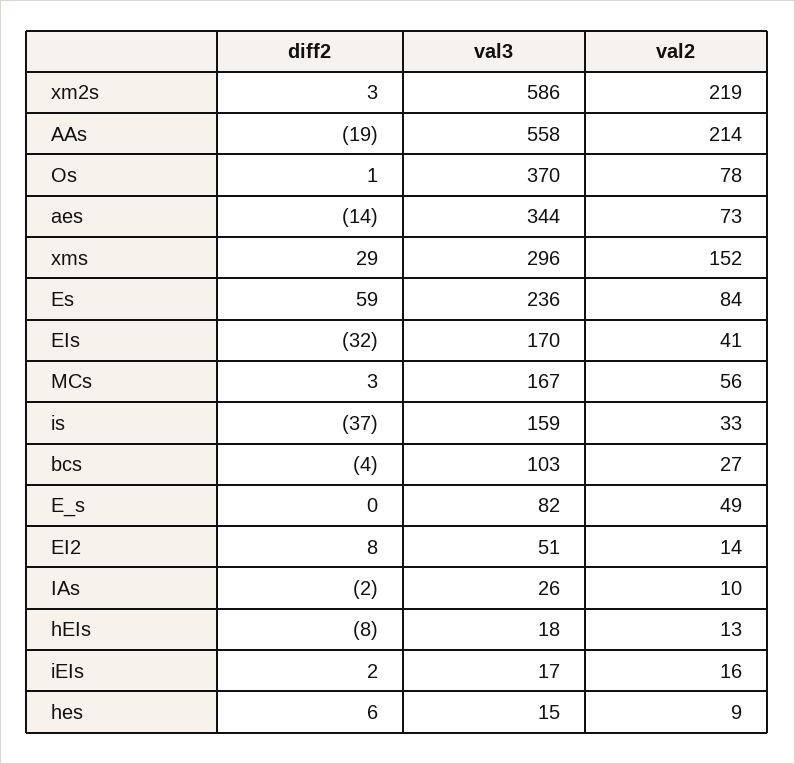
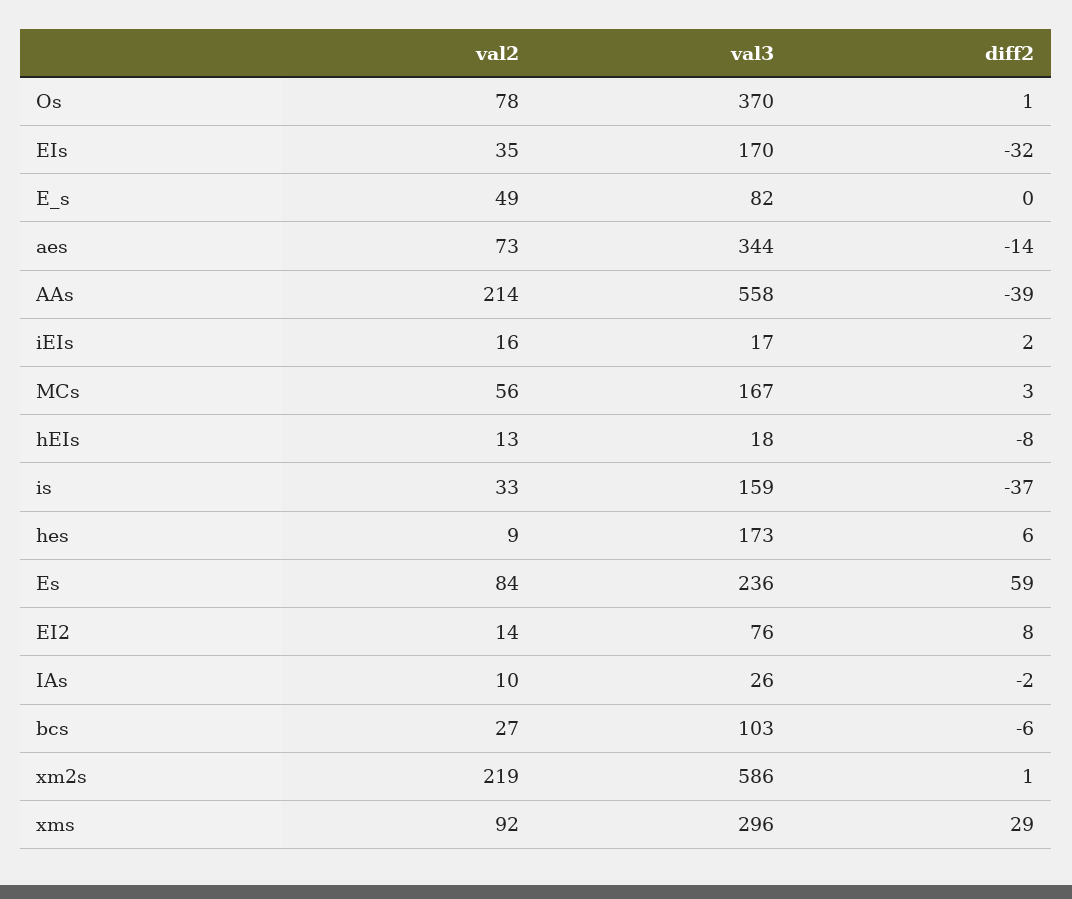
  {
    "diff2": {
-     "xm2s": 3,
+     "xm2s": 1,
-     "AAs": -19,
+     "AAs": -39,
      "Os": 1,
      "aes": -14,
      "xms": 29,
      "Es": 59,
      "EIs": -32,
      "MCs": 3,
      "is": -37,
-     "bcs": -4,
+     "bcs": -6,
      "E_s": 0,
      "EI2": 8,
      "IAs": -2,
      "hEIs": -8,
      "iEIs": 2,
      "hes": 6
    },
    "val3": {
      "xm2s": 586,
      "AAs": 558,
      "Os": 370,
      "aes": 344,
      "xms": 296,
      "Es": 236,
      "EIs": 170,
      "MCs": 167,
      "is": 159,
      "bcs": 103,
      "E_s": 82,
-     "EI2": 51,
+     "EI2": 76,
      "IAs": 26,
      "hEIs": 18,
      "iEIs": 17,
-     "hes": 15
+     "hes": 173
    },
    "val2": {
      "xm2s": 219,
      "AAs": 214,
      "Os": 78,
      "aes": 73,
-     "xms": 152,
+     "xms": 92,
      "Es": 84,
-     "EIs": 41,
+     "EIs": 35,
      "MCs": 56,
      "is": 33,
      "bcs": 27,
      "E_s": 49,
      "EI2": 14,
      "IAs": 10,
      "hEIs": 13,
      "iEIs": 16,
      "hes": 9
    }
  }

